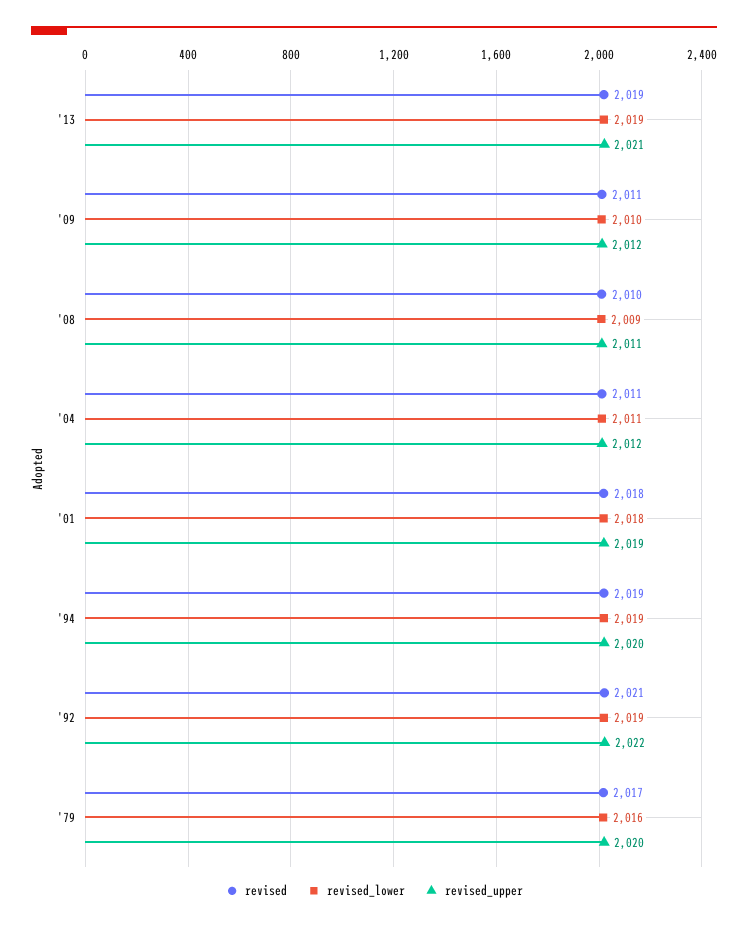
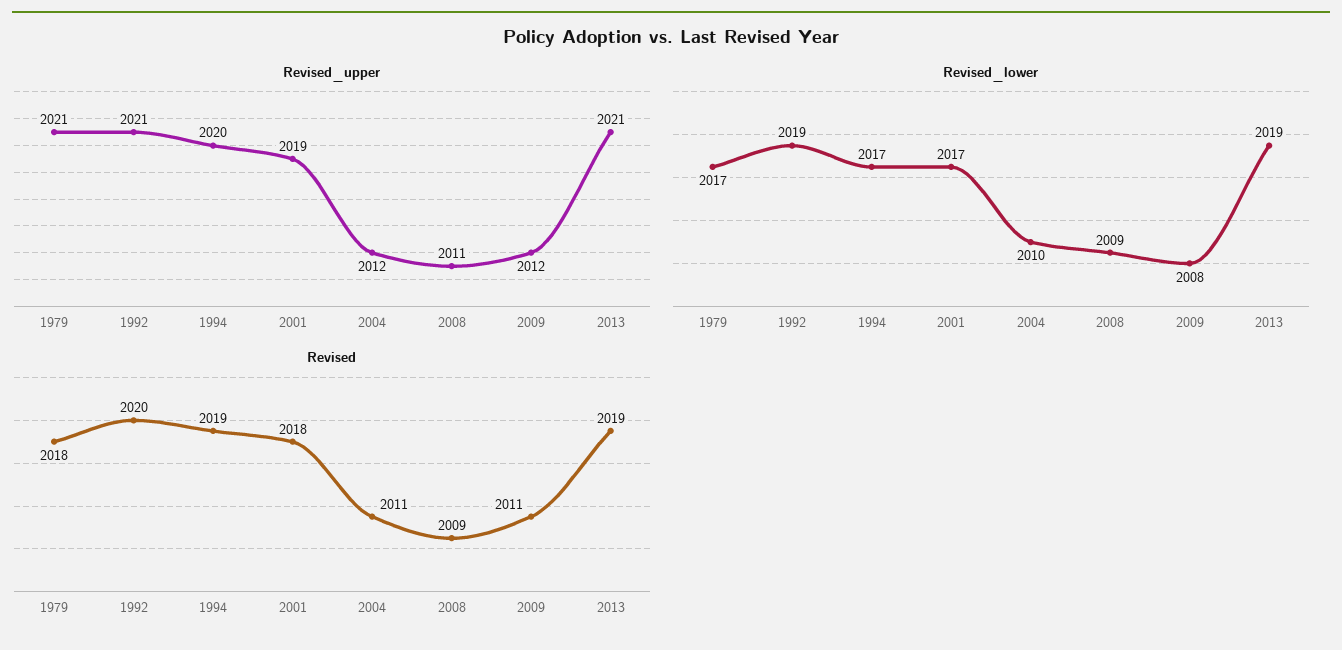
  {
    "revised": {
      "'13": 2019,
      "'09": 2011,
-     "'08": 2010,
+     "'08": 2009,
      "'04": 2011,
      "'01": 2018,
      "'94": 2019,
-     "'92": 2021,
+     "'92": 2020,
-     "'79": 2017
+     "'79": 2018
    },
    "revised_lower": {
      "'13": 2019,
-     "'09": 2010,
+     "'09": 2008,
      "'08": 2009,
-     "'04": 2011,
+     "'04": 2010,
-     "'01": 2018,
+     "'01": 2017,
-     "'94": 2019,
+     "'94": 2017,
      "'92": 2019,
-     "'79": 2016
+     "'79": 2017
    },
    "revised_upper": {
      "'13": 2021,
      "'09": 2012,
      "'08": 2011,
      "'04": 2012,
      "'01": 2019,
      "'94": 2020,
-     "'92": 2022,
+     "'92": 2021,
-     "'79": 2020
+     "'79": 2021
    }
  }

